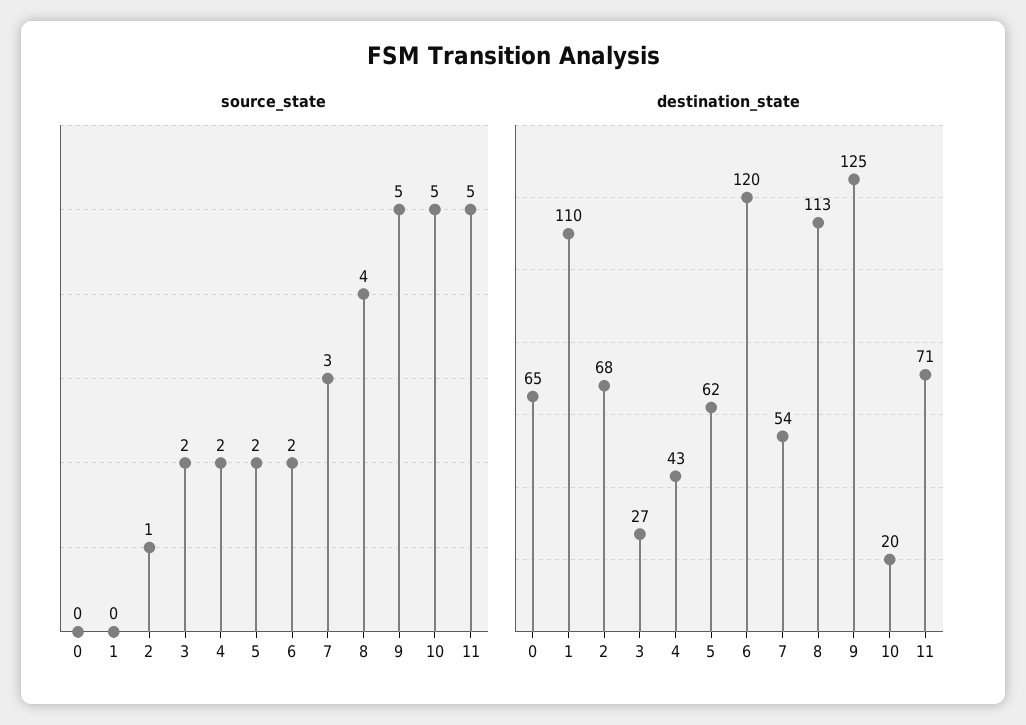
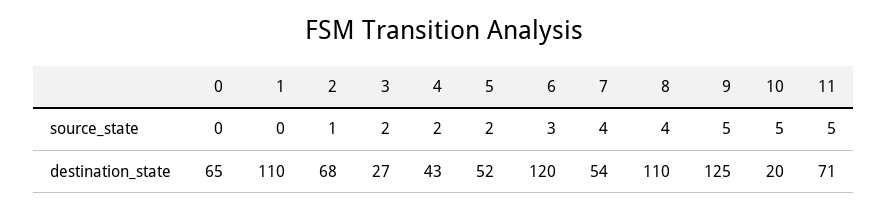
  {
    "source_state": {
      "0": 0,
      "1": 0,
      "2": 1,
      "3": 2,
      "4": 2,
      "5": 2,
-     "6": 2,
+     "6": 3,
-     "7": 3,
+     "7": 4,
      "8": 4,
      "9": 5,
      "10": 5,
      "11": 5
    },
    "destination_state": {
      "0": 65,
      "1": 110,
      "2": 68,
      "3": 27,
      "4": 43,
-     "5": 62,
+     "5": 52,
      "6": 120,
      "7": 54,
-     "8": 113,
+     "8": 110,
      "9": 125,
      "10": 20,
      "11": 71
    }
  }

